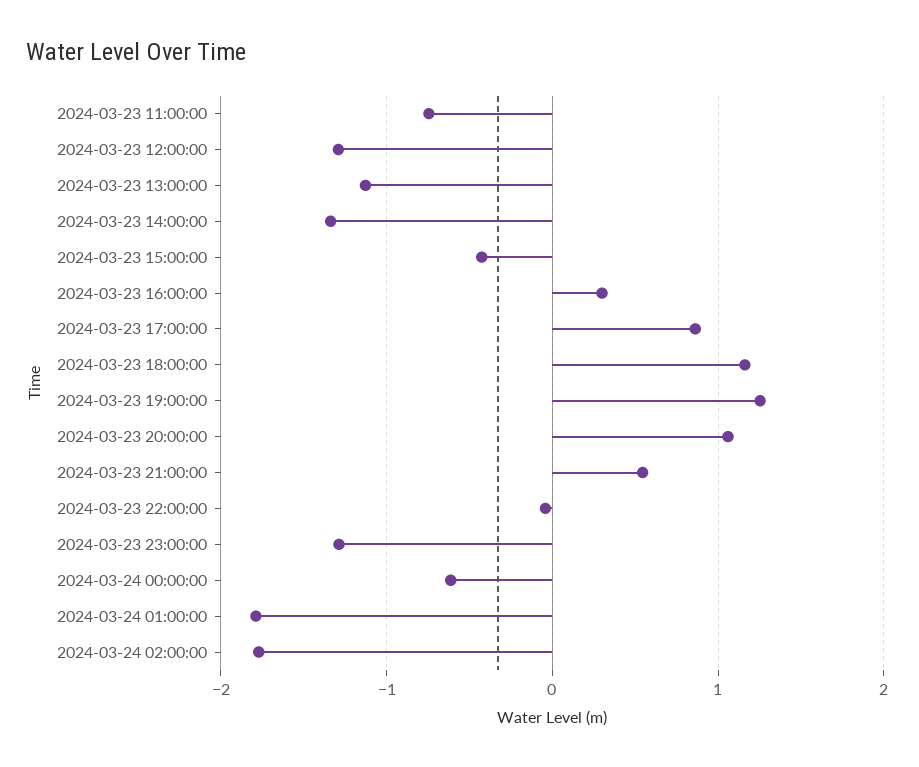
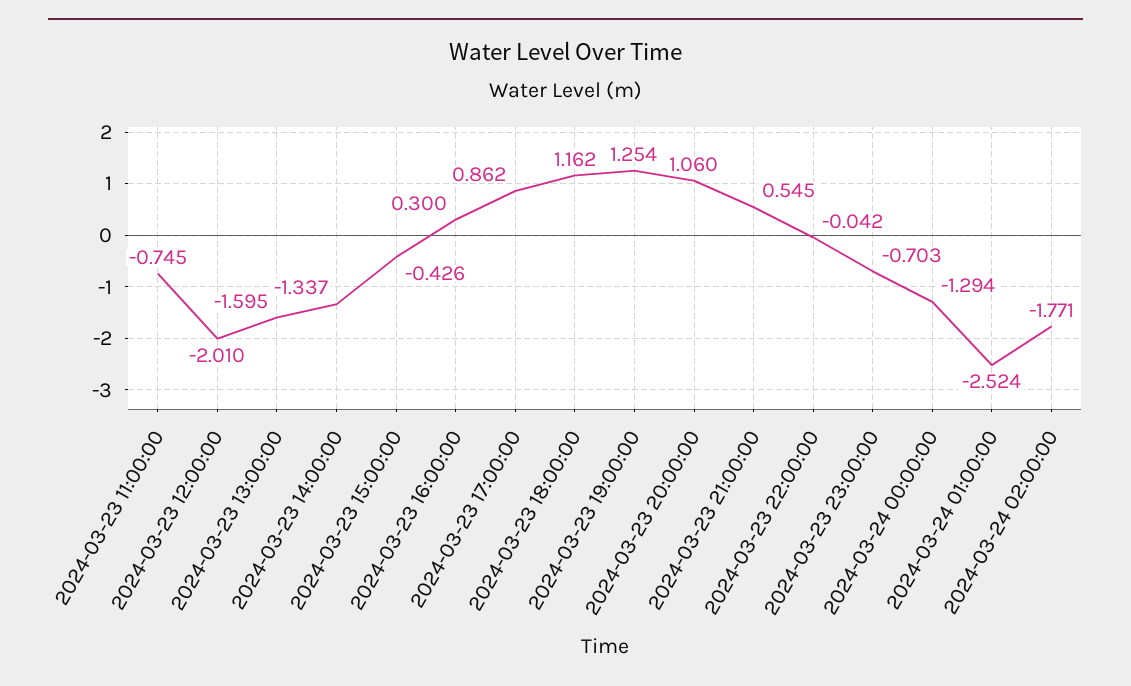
  {
    "2024-03-23 11:00:00": -0.745,
-   "2024-03-23 12:00:00": -1.3,
+   "2024-03-23 12:00:00": -2.01,
-   "2024-03-23 13:00:00": -1.1,
+   "2024-03-23 13:00:00": -1.595,
    "2024-03-23 14:00:00": -1.337,
    "2024-03-23 15:00:00": -0.426,
    "2024-03-23 16:00:00": 0.3,
    "2024-03-23 17:00:00": 0.862,
    "2024-03-23 18:00:00": 1.162,
    "2024-03-23 19:00:00": 1.254,
    "2024-03-23 20:00:00": 1.06,
    "2024-03-23 21:00:00": 0.545,
    "2024-03-23 22:00:00": -0.042,
-   "2024-03-23 23:00:00": -1.3,
+   "2024-03-23 23:00:00": -0.703,
-   "2024-03-24 00:00:00": -0.6,
+   "2024-03-24 00:00:00": -1.294,
-   "2024-03-24 01:00:00": -1.8,
+   "2024-03-24 01:00:00": -2.524,
    "2024-03-24 02:00:00": -1.771
  }

